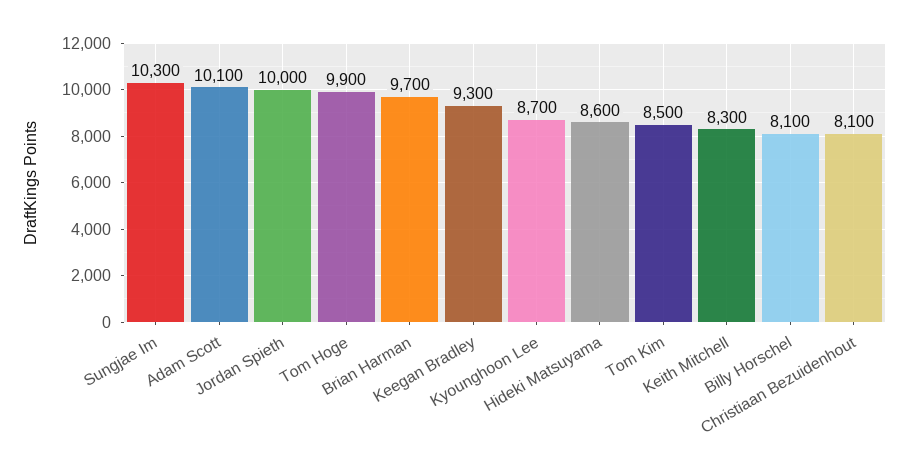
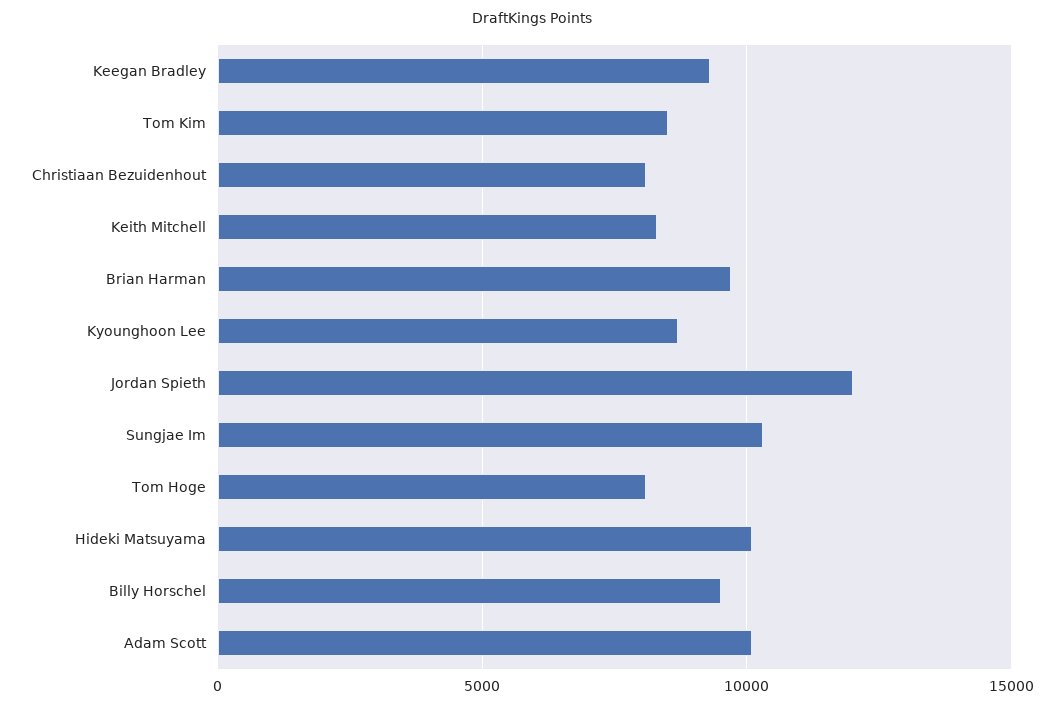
  {
    "Sungjae Im": 10300,
    "Adam Scott": 10100,
-   "Jordan Spieth": 10000,
+   "Jordan Spieth": 12000,
-   "Tom Hoge": 9900,
+   "Tom Hoge": 8000,
    "Brian Harman": 9700,
    "Keegan Bradley": 9300,
    "Kyounghoon Lee": 8700,
-   "Hideki Matsuyama": 8600,
+   "Hideki Matsuyama": 10000,
    "Tom Kim": 8500,
    "Keith Mitchell": 8300,
-   "Billy Horschel": 8100,
+   "Billy Horschel": 9500,
    "Christiaan Bezuidenhout": 8100
  }

